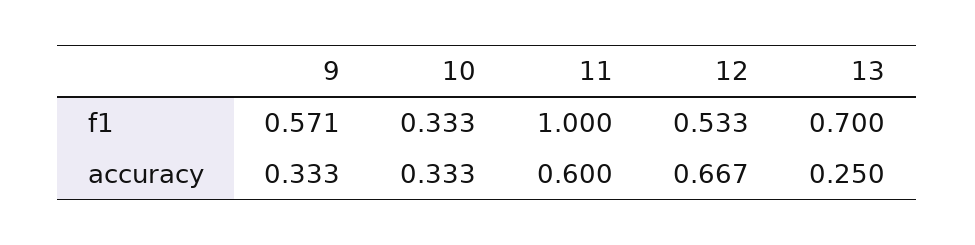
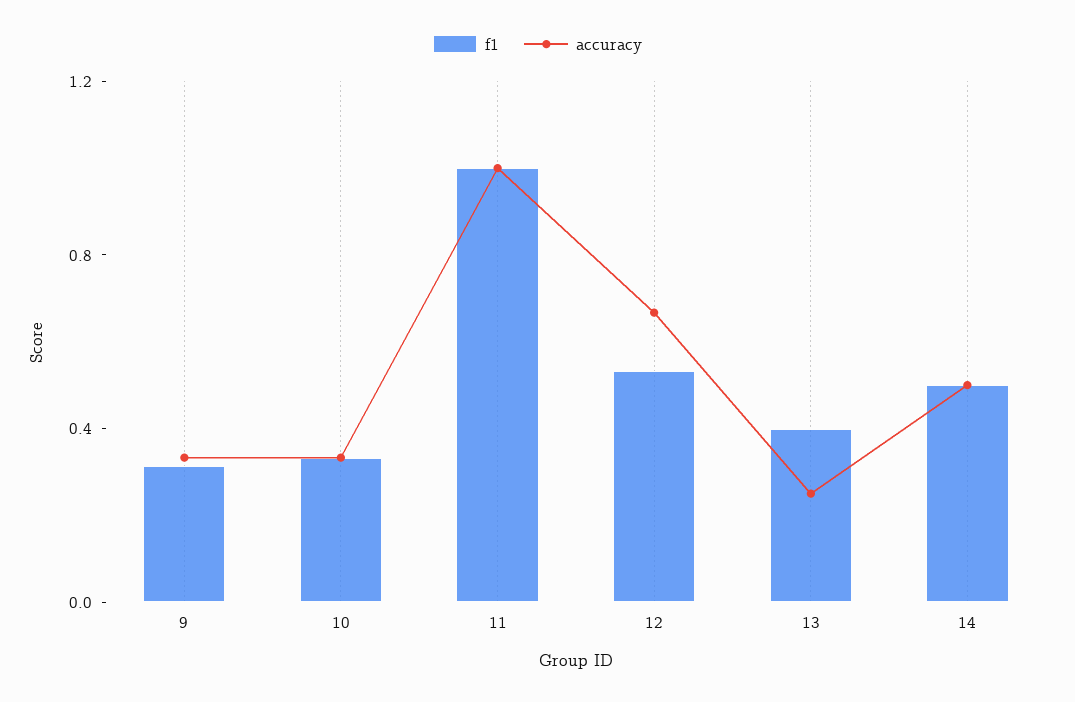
  {
    "f1": {
-     "9": 0.571,
+     "9": 0.3,
      "10": 0.333,
      "11": 1,
      "12": 0.533,
-     "13": 0.7
+     "13": 0.4,
+     "14": 0.5
    },
    "accuracy": {
      "9": 0.333,
      "10": 0.333,
-     "11": 0.6,
+     "11": 1,
      "12": 0.667,
-     "13": 0.25
+     "13": 0.25,
+     "14": 0.5
    }
  }

